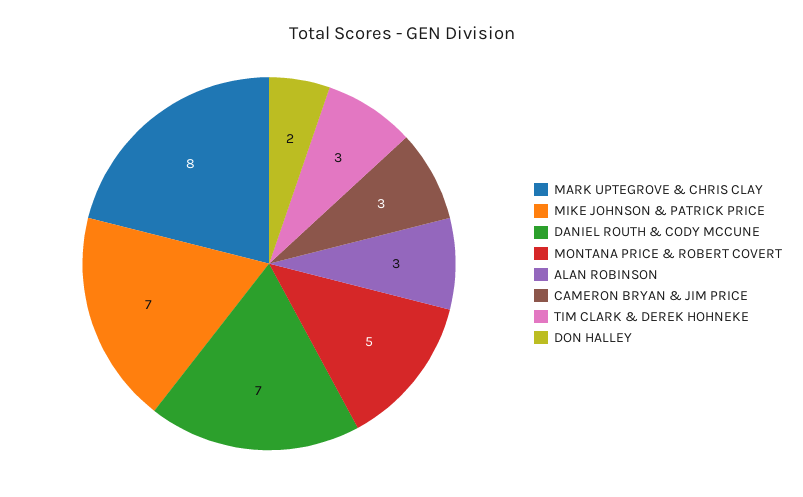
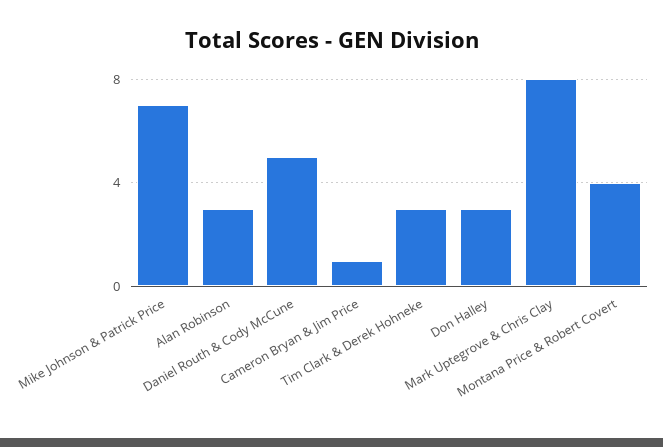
  {
    "MARK UPTEGROVE & CHRIS CLAY": 8,
    "MIKE JOHNSON & PATRICK PRICE": 7,
-   "DANIEL ROUTH & CODY MCCUNE": 7,
+   "DANIEL ROUTH & CODY MCCUNE": 5,
-   "MONTANA PRICE & ROBERT COVERT": 5,
+   "MONTANA PRICE & ROBERT COVERT": 4,
    "ALAN ROBINSON": 3,
-   "CAMERON BRYAN & JIM PRICE": 3,
+   "CAMERON BRYAN & JIM PRICE": 1,
    "TIM CLARK & DEREK HOHNEKE": 3,
-   "DON HALLEY": 2
+   "DON HALLEY": 3
  }

